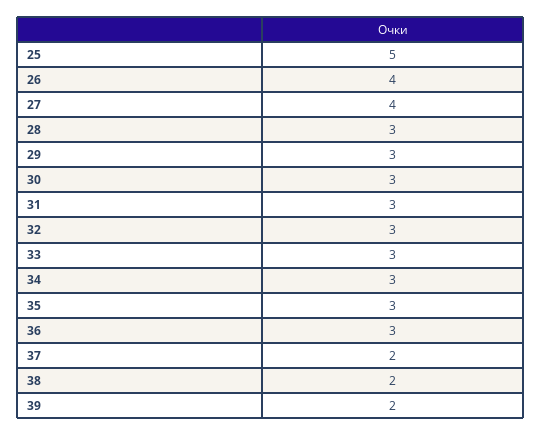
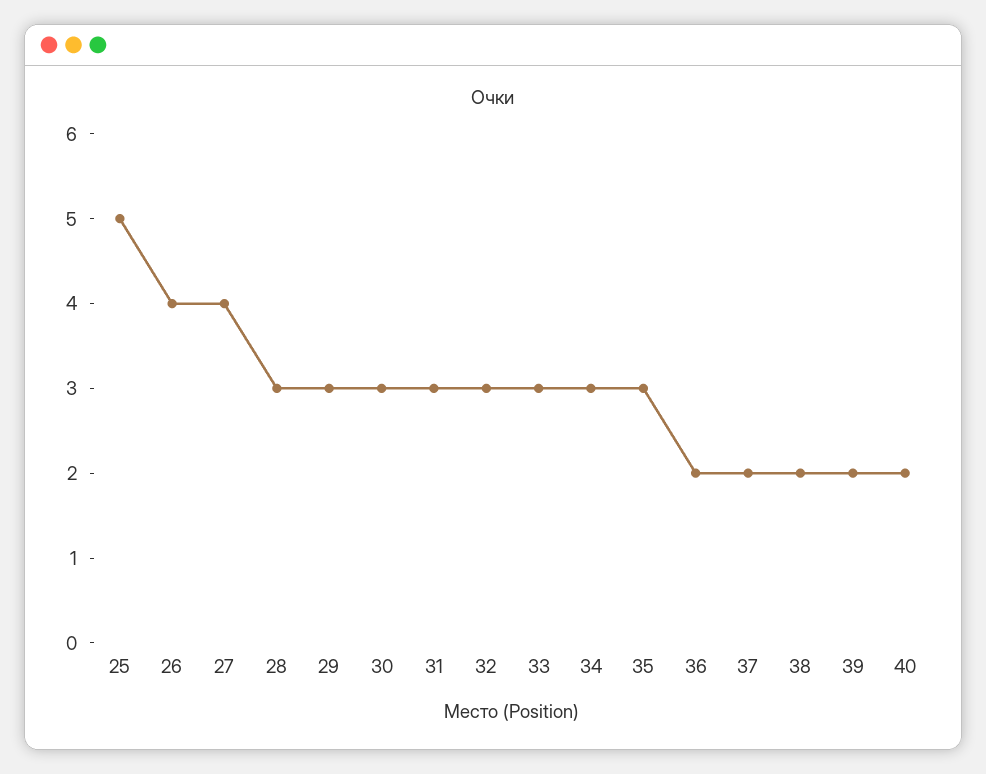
  {
    "25": 5,
    "26": 4,
    "27": 4,
    "28": 3,
    "29": 3,
    "30": 3,
    "31": 3,
    "32": 3,
    "33": 3,
    "34": 3,
    "35": 3,
-   "36": 3,
+   "36": 2,
    "37": 2,
    "38": 2,
-   "39": 2
+   "39": 2,
+   "40": 2
  }

